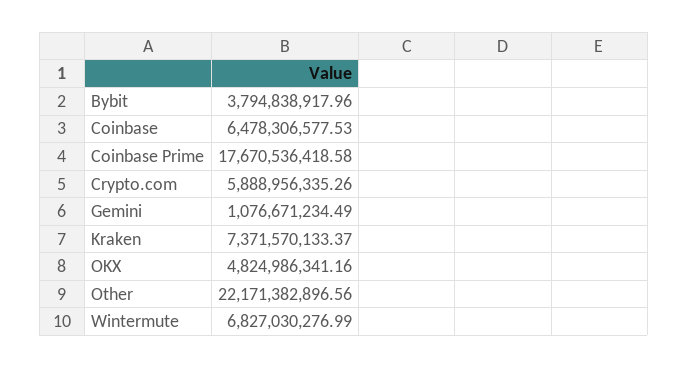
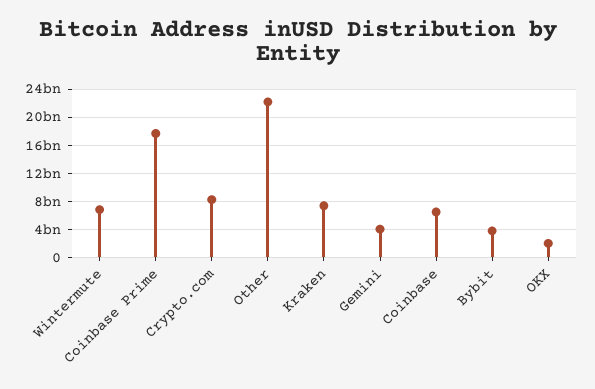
  {
    "Bybit": 3794838917.96,
    "Coinbase": 6478306577.53,
    "Coinbase Prime": 17670536418.58,
-   "Crypto.com": 5888956335.26,
+   "Crypto.com": 8000000000,
-   "Gemini": 1076671234.49,
+   "Gemini": 4000000000,
    "Kraken": 7371570133.37,
-   "OKX": 4824986341.16,
+   "OKX": 2000000000,
    "Other": 22171382896.56,
    "Wintermute": 6827030276.99
  }

